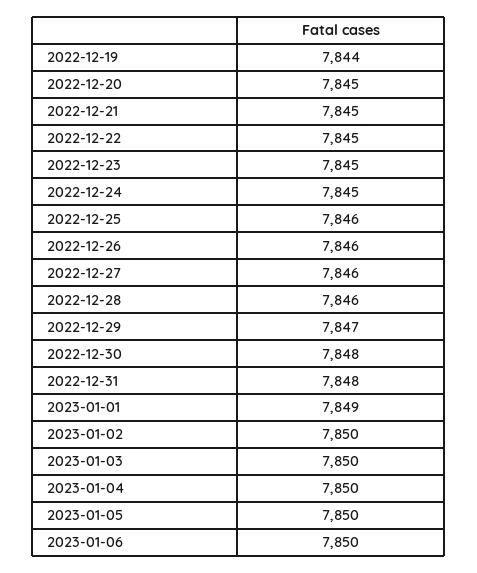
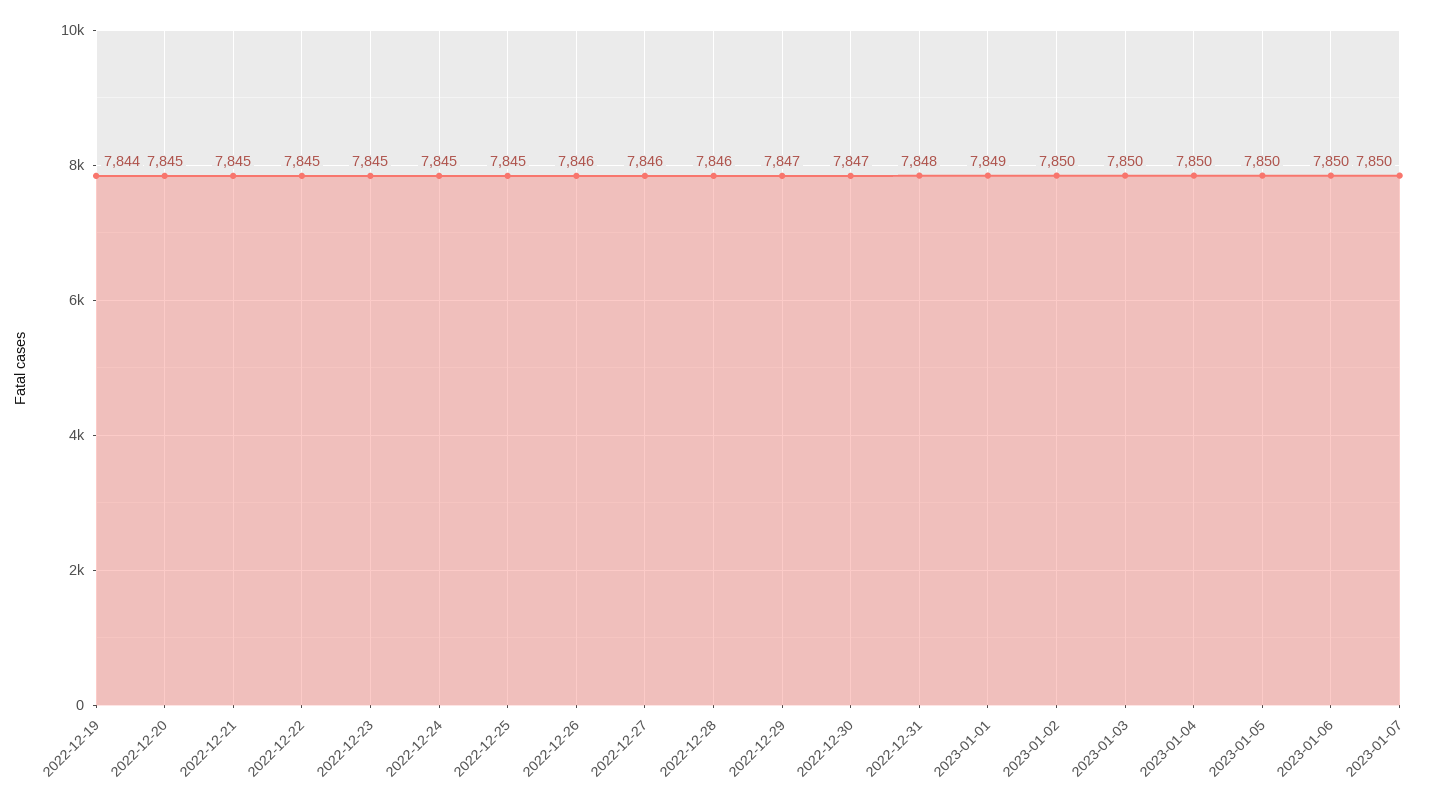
  {
    "2022-12-19": 7844,
    "2022-12-20": 7845,
    "2022-12-21": 7845,
    "2022-12-22": 7845,
    "2022-12-23": 7845,
    "2022-12-24": 7845,
-   "2022-12-25": 7846,
+   "2022-12-25": 7845,
    "2022-12-26": 7846,
    "2022-12-27": 7846,
    "2022-12-28": 7846,
    "2022-12-29": 7847,
-   "2022-12-30": 7848,
+   "2022-12-30": 7847,
    "2022-12-31": 7848,
    "2023-01-01": 7849,
    "2023-01-02": 7850,
    "2023-01-03": 7850,
    "2023-01-04": 7850,
    "2023-01-05": 7850,
-   "2023-01-06": 7850
+   "2023-01-06": 7850,
+   "2023-01-07": 7850
  }

